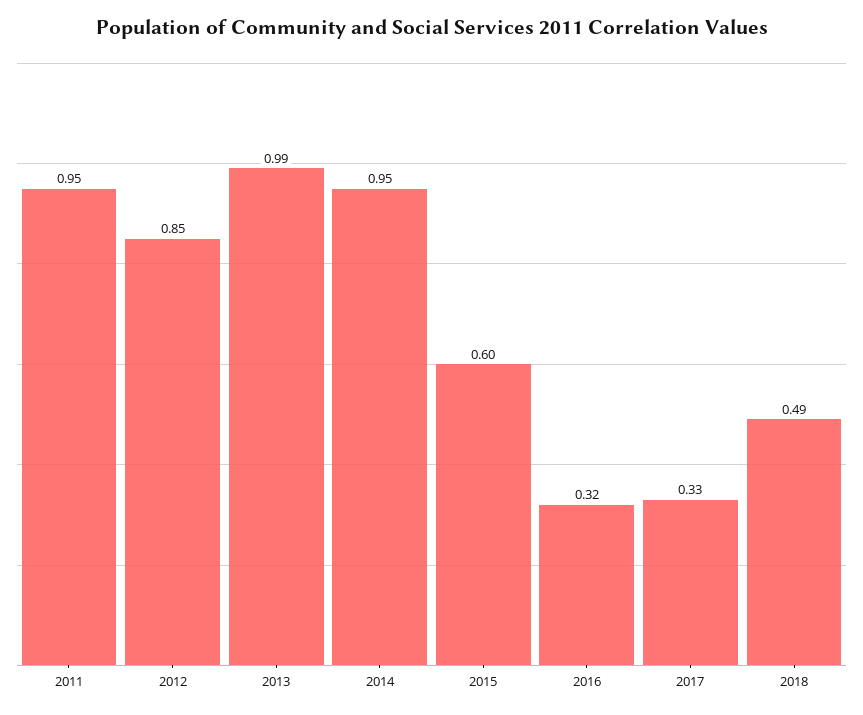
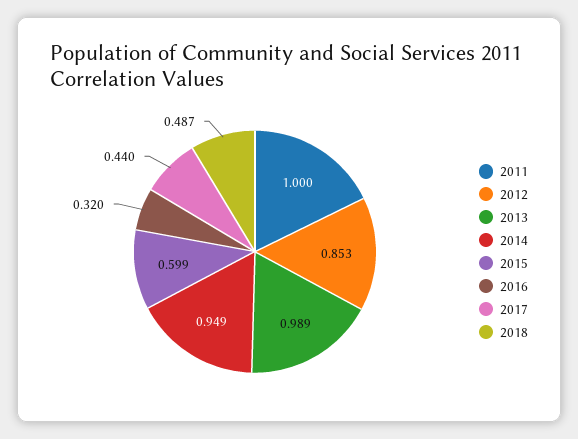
  {
-   "2011": 0.95,
+   "2011": 1,
    "2012": 0.853,
    "2013": 0.989,
    "2014": 0.949,
    "2015": 0.599,
    "2016": 0.32,
-   "2017": 0.33,
+   "2017": 0.44,
    "2018": 0.487
  }

